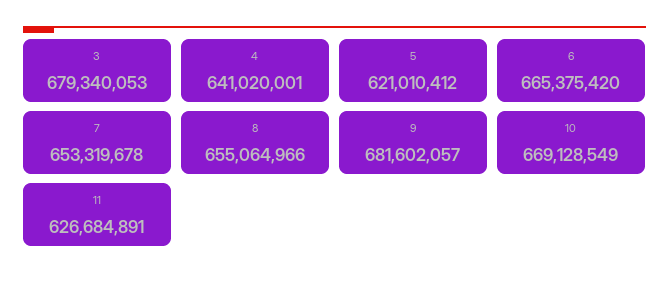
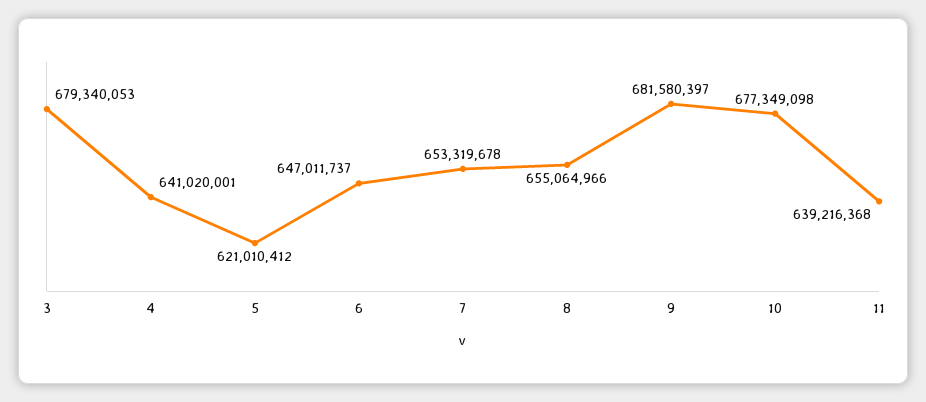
  {
    "3": 679340053,
    "4": 641020001,
    "5": 621010412,
-   "6": 665375420,
+   "6": 647011737,
    "7": 653319678,
    "8": 655064966,
-   "9": 681602057,
+   "9": 681580397,
-   "10": 669128549,
+   "10": 677349098,
-   "11": 626684891
+   "11": 639216368
  }

